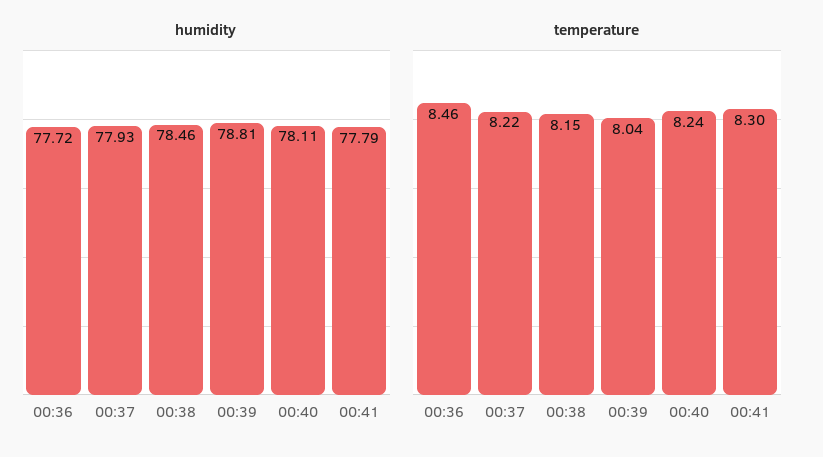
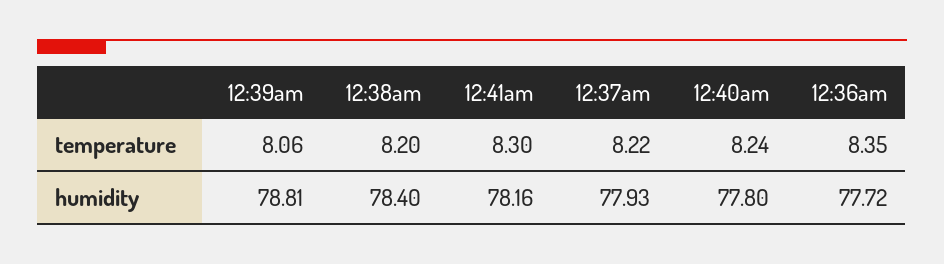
  {
    "humidity": {
      "00:36": 77.72,
      "00:37": 77.93,
-     "00:38": 78.46,
+     "00:38": 78.4,
      "00:39": 78.81,
-     "00:40": 78.11,
+     "00:40": 77.8,
-     "00:41": 77.79
+     "00:41": 78.16
    },
    "temperature": {
-     "00:36": 8.46,
+     "00:36": 8.35,
      "00:37": 8.22,
-     "00:38": 8.15,
+     "00:38": 8.2,
-     "00:39": 8.04,
+     "00:39": 8.06,
      "00:40": 8.24,
      "00:41": 8.3
    }
  }

